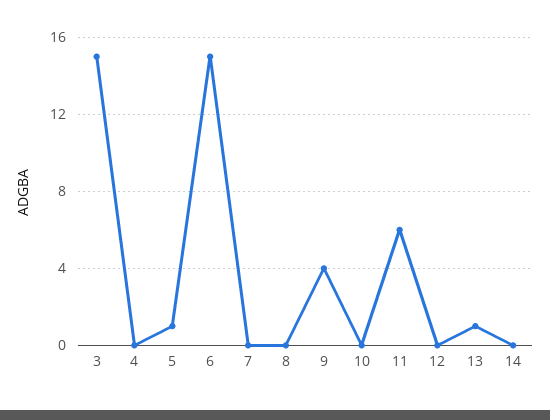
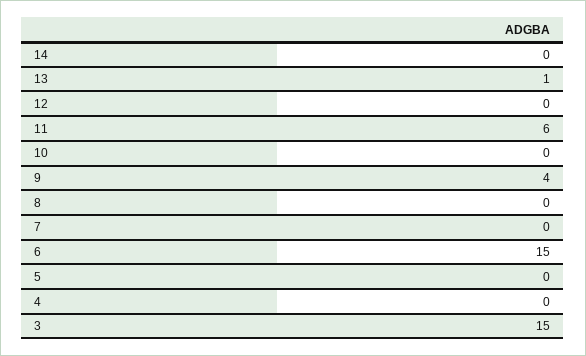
  {
    "3": 15,
    "4": 0,
-   "5": 1,
+   "5": 0,
    "6": 15,
    "7": 0,
    "8": 0,
    "9": 4,
    "10": 0,
    "11": 6,
    "12": 0,
    "13": 1,
    "14": 0
  }

